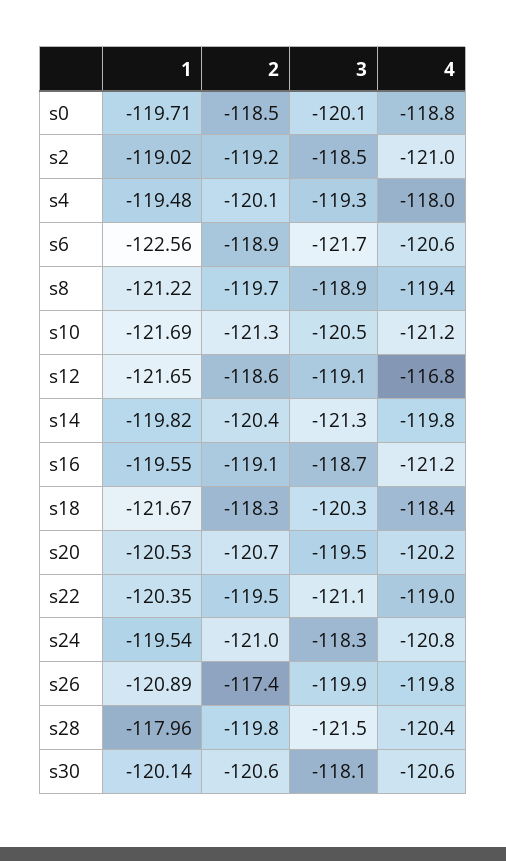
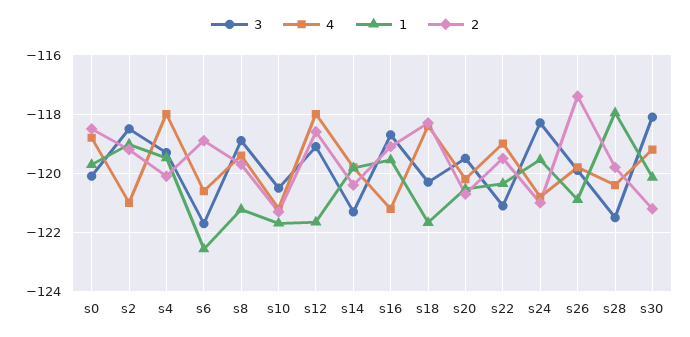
  {
    "1": {
      "s0": -119.71,
      "s2": -119.02,
      "s4": -119.48,
      "s6": -122.56,
      "s8": -121.22,
      "s10": -121.69,
      "s12": -121.65,
      "s14": -119.82,
      "s16": -119.55,
      "s18": -121.67,
      "s20": -120.53,
      "s22": -120.35,
      "s24": -119.54,
      "s26": -120.89,
      "s28": -117.96,
      "s30": -120.14
    },
    "2": {
      "s0": -118.5,
      "s2": -119.2,
      "s4": -120.1,
      "s6": -118.9,
      "s8": -119.7,
      "s10": -121.3,
      "s12": -118.6,
      "s14": -120.4,
      "s16": -119.1,
      "s18": -118.3,
      "s20": -120.7,
      "s22": -119.5,
      "s24": -121,
      "s26": -117.4,
      "s28": -119.8,
-     "s30": -120.6
+     "s30": -121.25
    },
    "3": {
      "s0": -120.1,
      "s2": -118.5,
      "s4": -119.3,
      "s6": -121.7,
      "s8": -118.9,
      "s10": -120.5,
      "s12": -119.1,
      "s14": -121.3,
      "s16": -118.7,
      "s18": -120.3,
      "s20": -119.5,
      "s22": -121.1,
      "s24": -118.3,
      "s26": -119.9,
      "s28": -121.5,
      "s30": -118.1
    },
    "4": {
      "s0": -118.8,
      "s2": -121,
      "s4": -118,
      "s6": -120.6,
      "s8": -119.4,
      "s10": -121.2,
-     "s12": -116.8,
+     "s12": -118,
      "s14": -119.8,
      "s16": -121.2,
      "s18": -118.4,
      "s20": -120.2,
      "s22": -119,
      "s24": -120.8,
      "s26": -119.8,
      "s28": -120.4,
-     "s30": -120.6
+     "s30": -119.25
    }
  }

